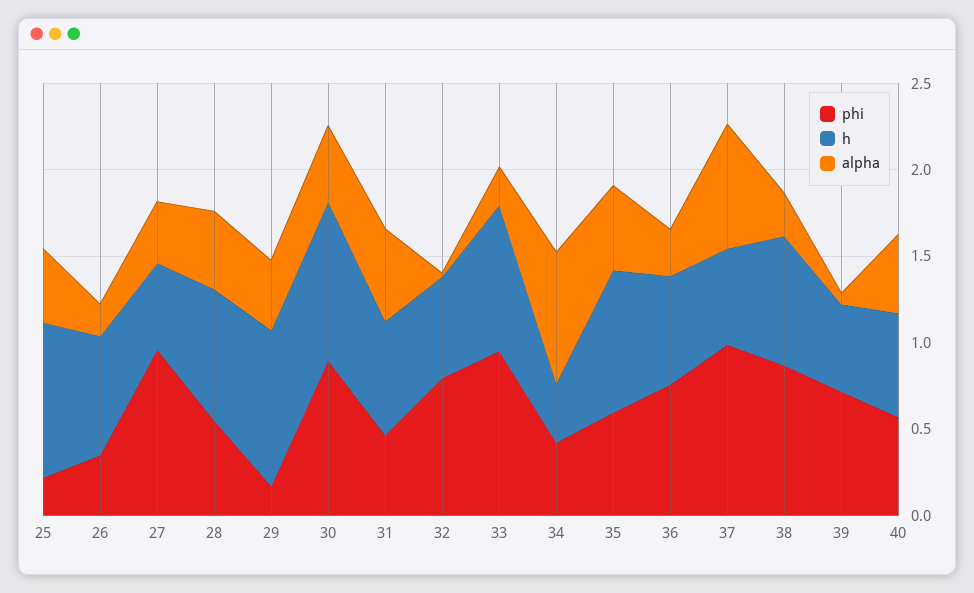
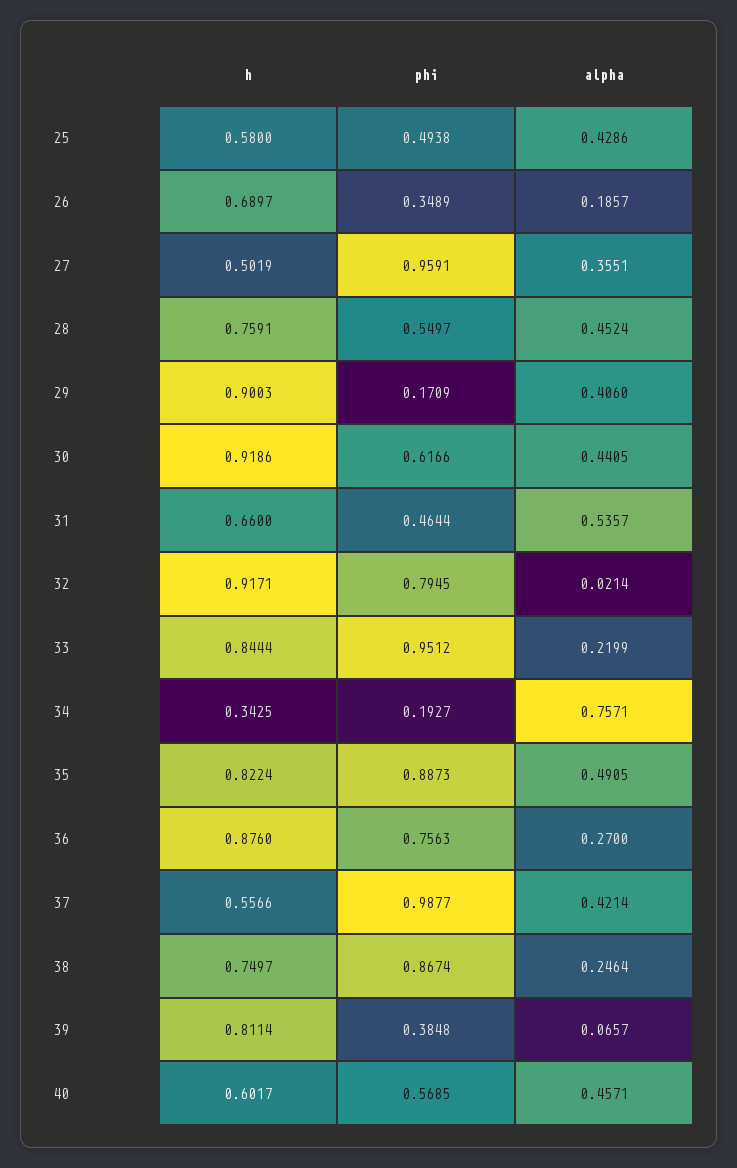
  {
    "phi": {
-     "25": 0.2,
+     "25": 0.4938,
      "26": 0.3489,
      "27": 0.9591,
      "28": 0.5497,
      "29": 0.1709,
-     "30": 0.9,
+     "30": 0.6166,
      "31": 0.4644,
      "32": 0.7945,
      "33": 0.9512,
-     "34": 0.4,
+     "34": 0.1927,
-     "35": 0.6,
+     "35": 0.8873,
      "36": 0.7563,
      "37": 0.9877,
      "38": 0.8674,
-     "39": 0.7,
+     "39": 0.3848,
      "40": 0.5685
    },
    "h": {
-     "25": 0.9,
+     "25": 0.58,
      "26": 0.6897,
      "27": 0.5019,
      "28": 0.7591,
      "29": 0.9003,
      "30": 0.9186,
      "31": 0.66,
-     "32": 0.6,
+     "32": 0.9171,
      "33": 0.8444,
      "34": 0.3425,
      "35": 0.8224,
-     "36": 0.6,
+     "36": 0.876,
      "37": 0.5566,
      "38": 0.7497,
-     "39": 0.5,
+     "39": 0.8114,
      "40": 0.6017
    },
    "alpha": {
      "25": 0.4286,
      "26": 0.1857,
      "27": 0.3551,
      "28": 0.4524,
      "29": 0.406,
      "30": 0.4405,
      "31": 0.5357,
      "32": 0.0214,
      "33": 0.2199,
      "34": 0.7571,
      "35": 0.4905,
      "36": 0.27,
-     "37": 0.7,
+     "37": 0.4214,
      "38": 0.2464,
      "39": 0.0657,
      "40": 0.4571
    }
  }

